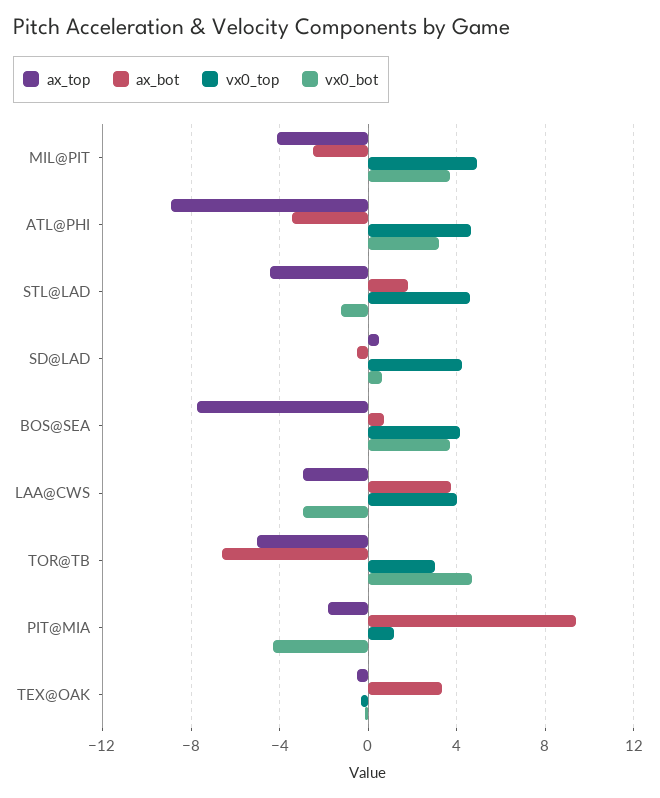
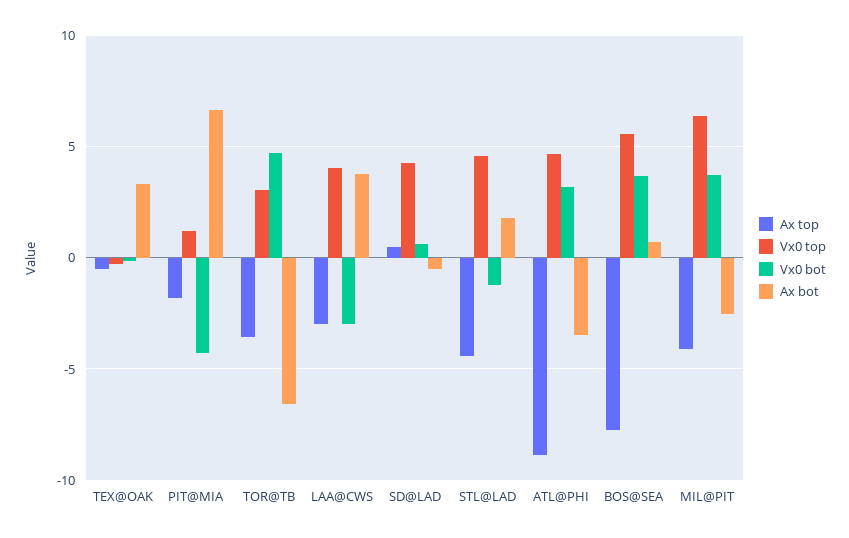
  {
    "ax_top": {
      "MIL@PIT": -4,
      "ATL@PHI": -9,
      "STL@LAD": -4.5,
      "SD@LAD": 0.5,
      "BOS@SEA": -8,
      "LAA@CWS": -3,
-     "TOR@TB": -5,
+     "TOR@TB": -3.5,
      "PIT@MIA": -2,
      "TEX@OAK": -0.5
    },
    "ax_bot": {
      "MIL@PIT": -2.5,
      "ATL@PHI": -3.5,
      "STL@LAD": 2,
      "SD@LAD": -0.5,
      "BOS@SEA": 0.5,
      "LAA@CWS": 4,
      "TOR@TB": -6.5,
-     "PIT@MIA": 9.5,
+     "PIT@MIA": 6.5,
      "TEX@OAK": 3.5
    },
    "vx0_top": {
-     "MIL@PIT": 5,
+     "MIL@PIT": 6.5,
      "ATL@PHI": 4.5,
      "STL@LAD": 4.5,
      "SD@LAD": 4,
-     "BOS@SEA": 4,
+     "BOS@SEA": 5.5,
      "LAA@CWS": 4,
      "TOR@TB": 3,
      "PIT@MIA": 1,
      "TEX@OAK": -0.5
    },
    "vx0_bot": {
      "MIL@PIT": 3.5,
      "ATL@PHI": 3,
      "STL@LAD": -1,
      "SD@LAD": 0.5,
      "BOS@SEA": 3.5,
      "LAA@CWS": -3,
      "TOR@TB": 4.5,
      "PIT@MIA": -4.5,
      "TEX@OAK": 0
    }
  }

